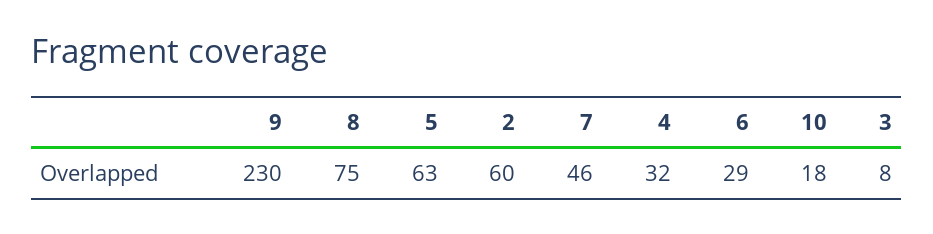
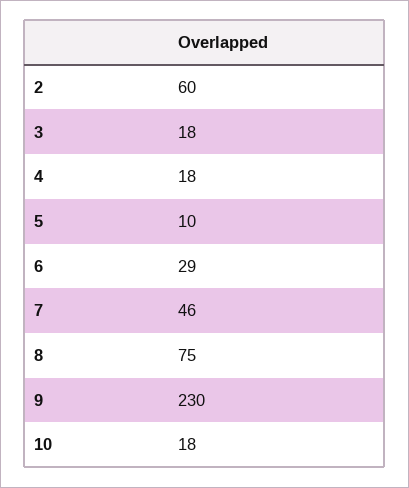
  {
    "9": 230,
    "8": 75,
-   "5": 63,
+   "5": 10,
    "2": 60,
    "7": 46,
-   "4": 32,
+   "4": 18,
    "6": 29,
    "10": 18,
-   "3": 8
+   "3": 18
  }

